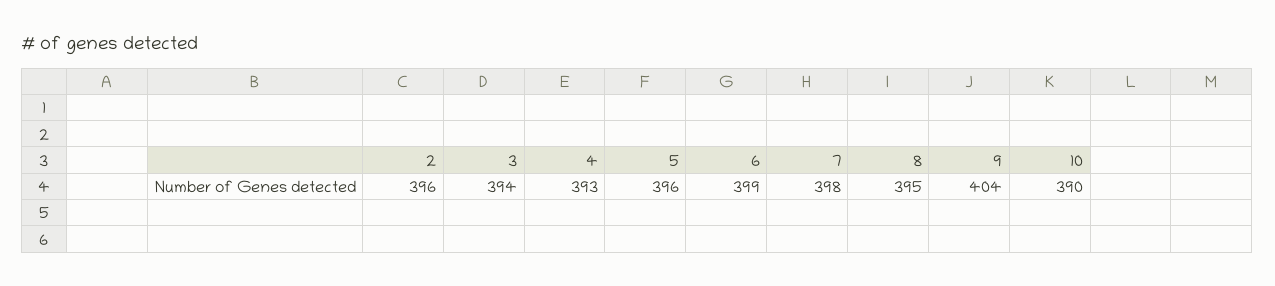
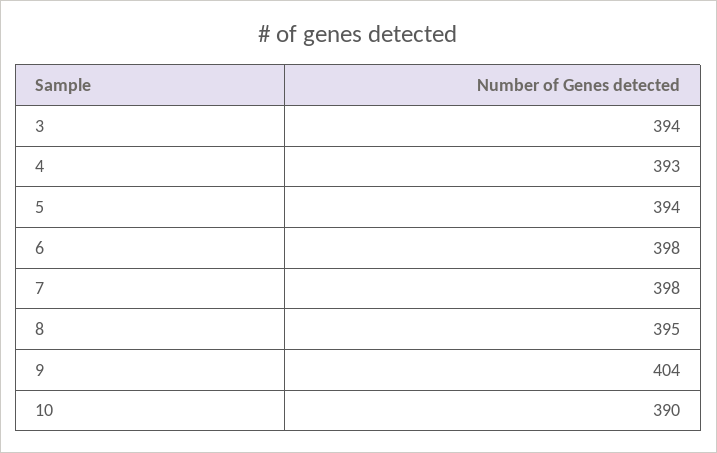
  {
-   "2": 396,
    "3": 394,
    "4": 393,
-   "5": 396,
+   "5": 394,
-   "6": 399,
+   "6": 398,
    "7": 398,
    "8": 395,
    "9": 404,
    "10": 390
  }

